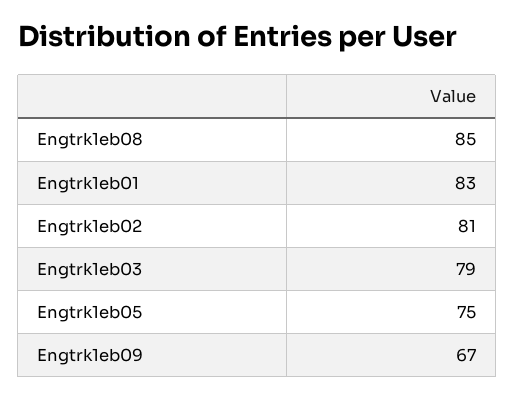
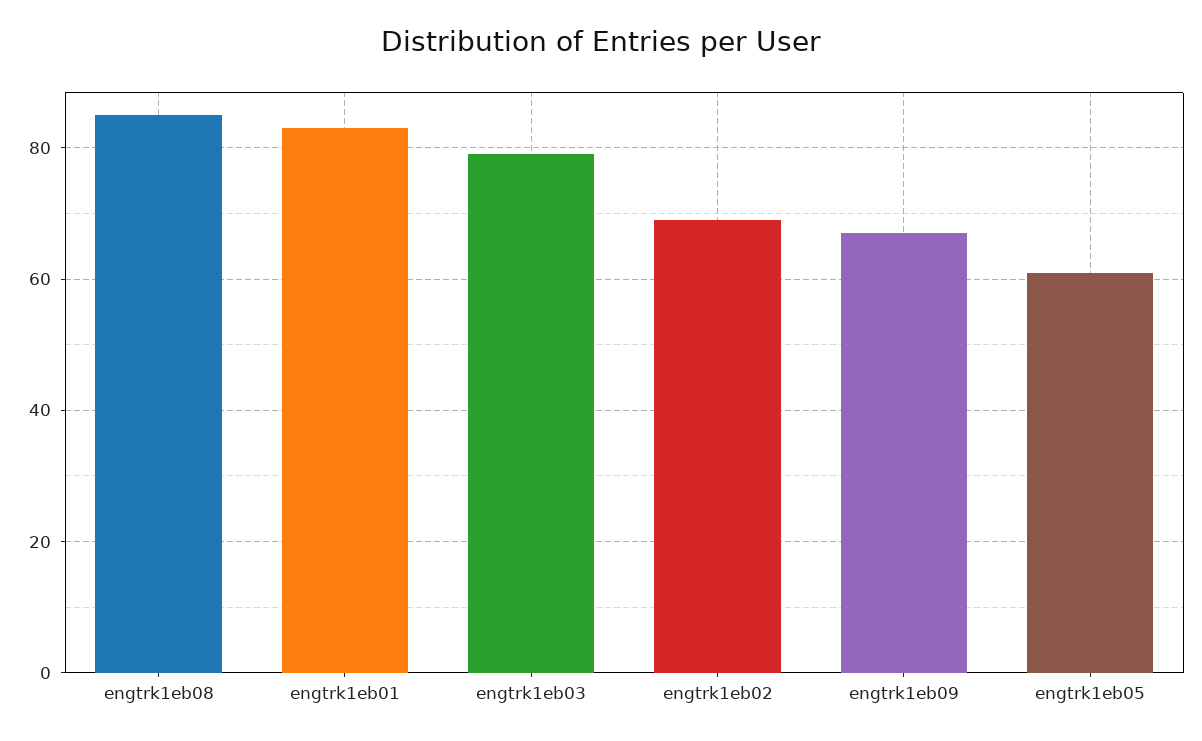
  {
    "Engtrk1eb08": 85,
    "Engtrk1eb01": 83,
-   "Engtrk1eb02": 81,
+   "Engtrk1eb02": 70,
    "Engtrk1eb03": 79,
-   "Engtrk1eb05": 75,
+   "Engtrk1eb05": 60,
    "Engtrk1eb09": 67
  }

